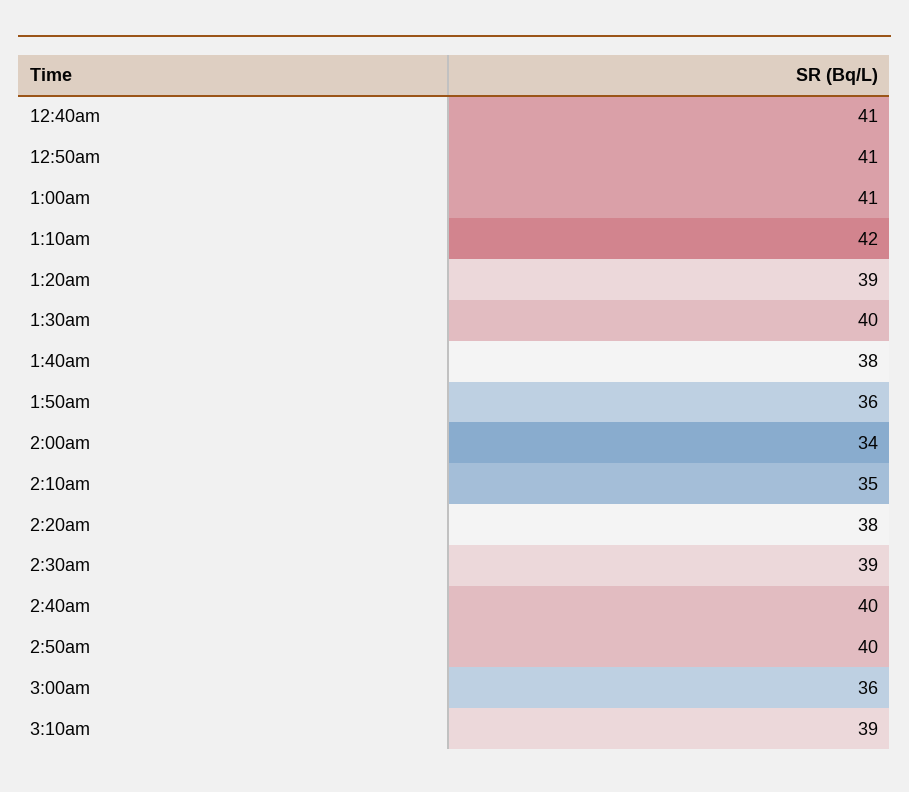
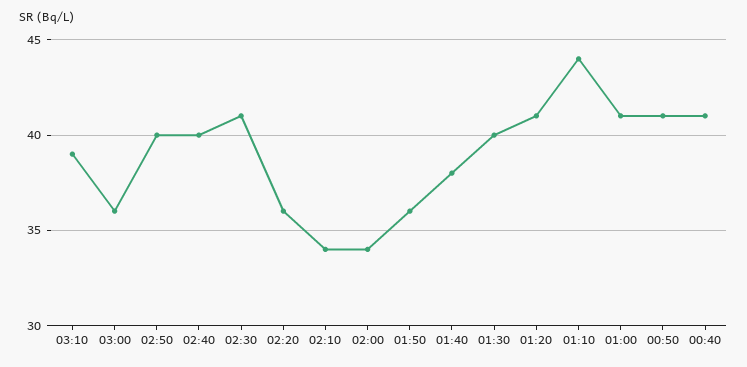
  {
    "12:40am": 41,
    "12:50am": 41,
    "1:00am": 41,
-   "1:10am": 42,
+   "1:10am": 44,
-   "1:20am": 39,
+   "1:20am": 41,
    "1:30am": 40,
    "1:40am": 38,
    "1:50am": 36,
    "2:00am": 34,
-   "2:10am": 35,
+   "2:10am": 34,
-   "2:20am": 38,
+   "2:20am": 36,
-   "2:30am": 39,
+   "2:30am": 41,
    "2:40am": 40,
    "2:50am": 40,
    "3:00am": 36,
    "3:10am": 39
  }

